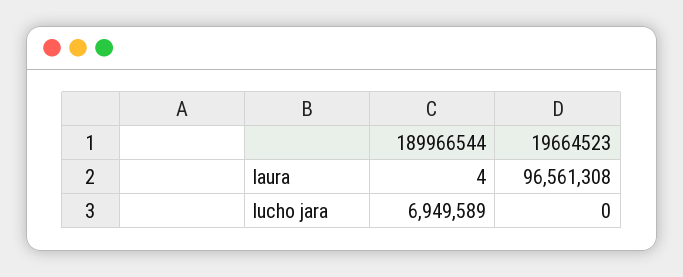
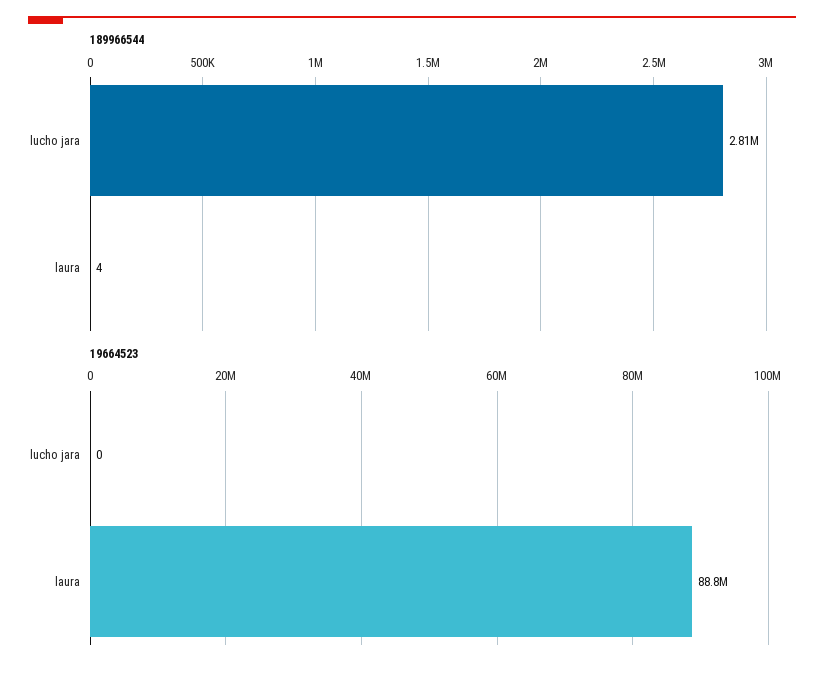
  {
    "189966544": {
      "laura": 4,
-     "lucho jara": 6949589
+     "lucho jara": 2810000
    },
    "19664523": {
-     "laura": 96561308,
+     "laura": 88800000,
      "lucho jara": 0
    }
  }

